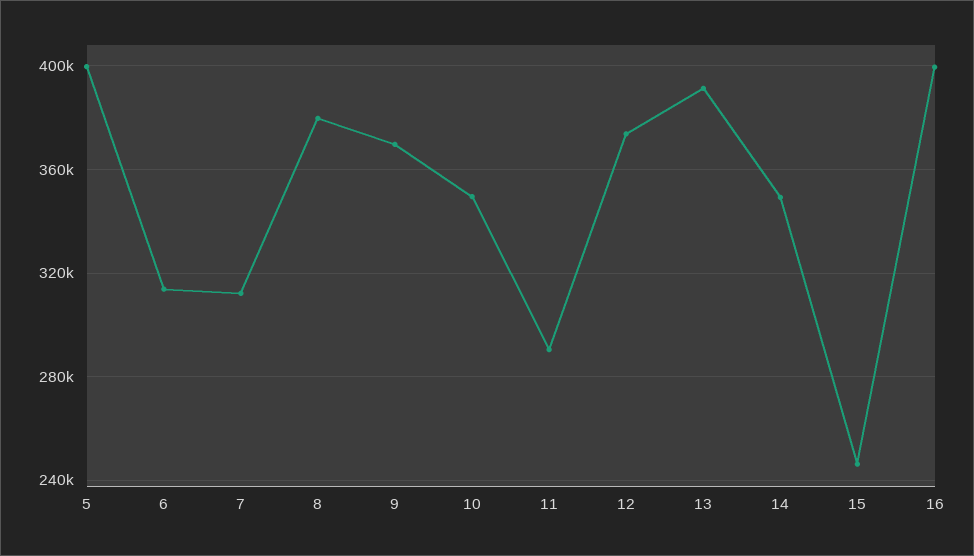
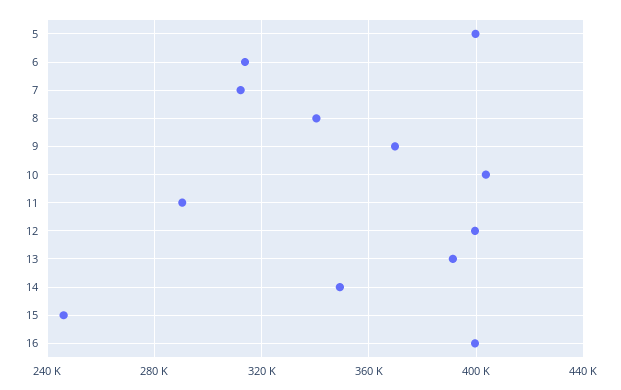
  {
    "5": 400000,
    "6": 315000,
    "7": 310000,
-   "8": 380000,
+   "8": 340000,
    "9": 370000,
-   "10": 350000,
+   "10": 405000,
    "11": 290000,
-   "12": 375000,
+   "12": 400000,
    "13": 390000,
    "14": 350000,
    "15": 245000,
    "16": 400000
  }

